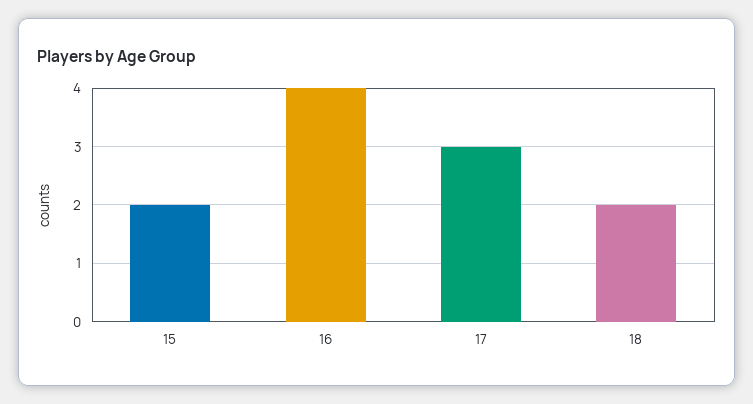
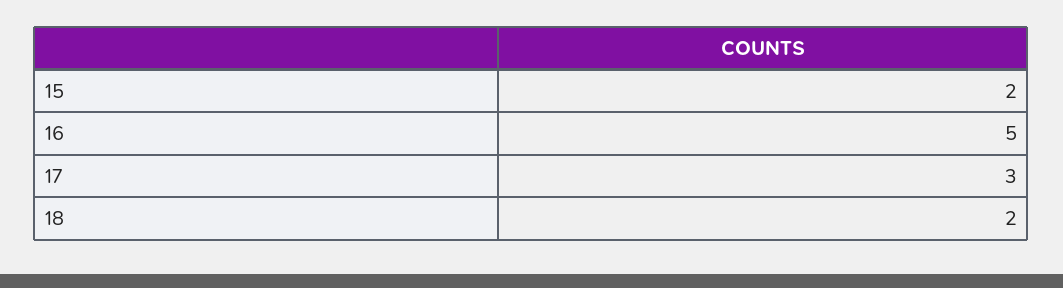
  {
    "15": 2,
-   "16": 4,
+   "16": 5,
    "17": 3,
    "18": 2
  }

